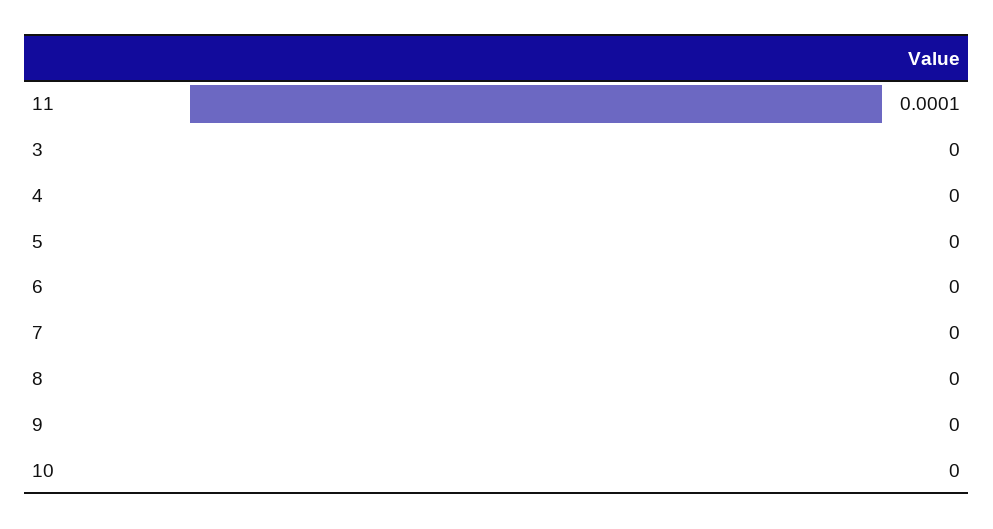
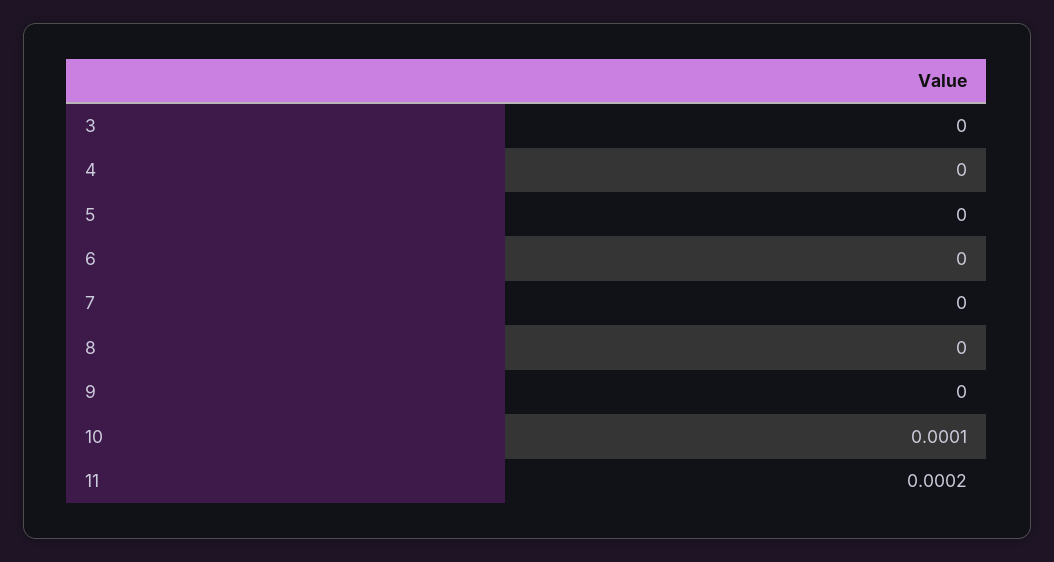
  {
-   "11": 0.0001,
+   "11": 0.0002,
    "3": 0,
    "4": 0,
    "5": 0,
    "6": 0,
    "7": 0,
    "8": 0,
    "9": 0,
-   "10": 0
+   "10": 0.0001
  }

